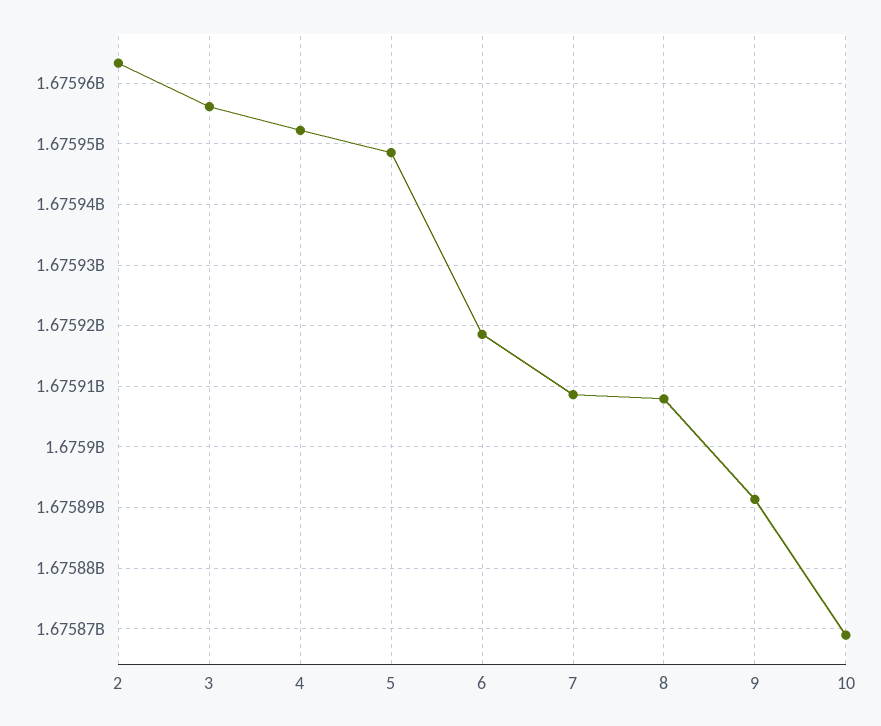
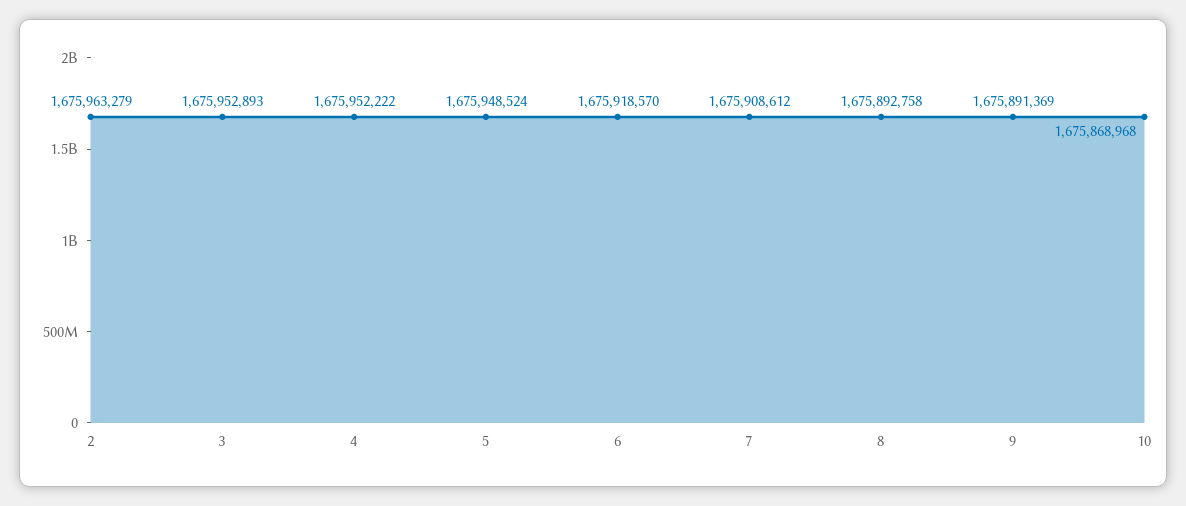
  {
    "2": 1675963279,
-   "3": 1675956000,
+   "3": 1675952893,
    "4": 1675952222,
    "5": 1675948524,
    "6": 1675918570,
    "7": 1675908612,
-   "8": 1675908000,
+   "8": 1675892758,
    "9": 1675891369,
    "10": 1675868968
  }

